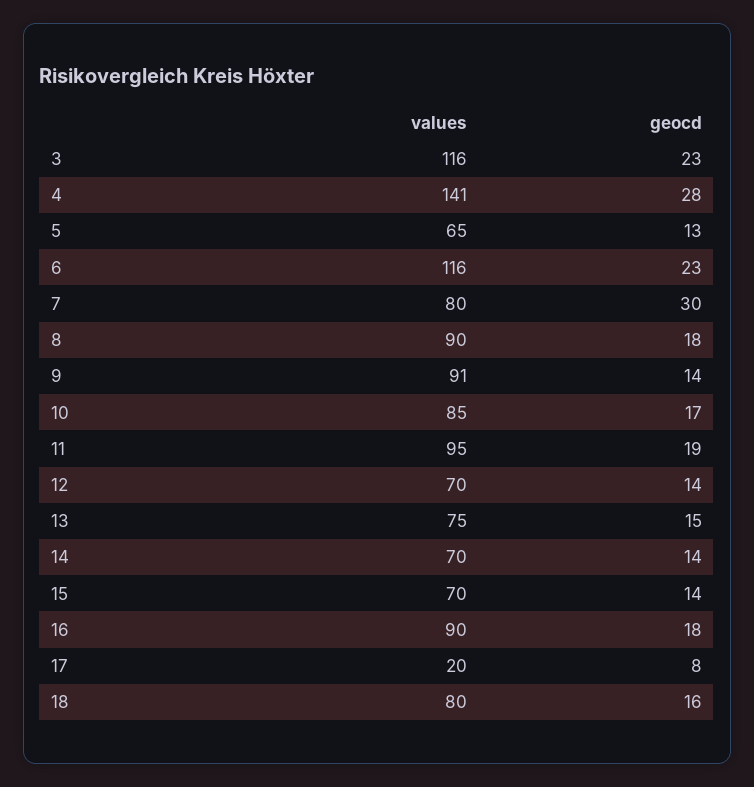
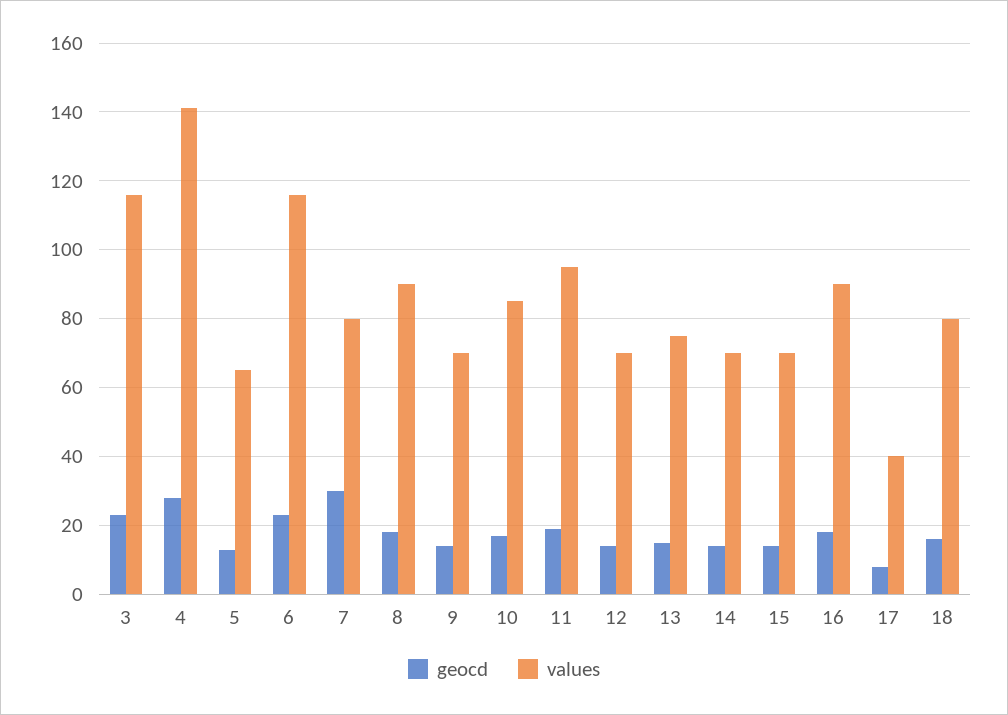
  {
    "values": {
      "3": 116,
      "4": 141,
      "5": 65,
      "6": 116,
      "7": 80,
      "8": 90,
-     "9": 91,
+     "9": 70,
      "10": 85,
      "11": 95,
      "12": 70,
      "13": 75,
      "14": 70,
      "15": 70,
      "16": 90,
-     "17": 20,
+     "17": 40,
      "18": 80
    },
    "geocd": {
      "3": 23,
      "4": 28,
      "5": 13,
      "6": 23,
      "7": 30,
      "8": 18,
      "9": 14,
      "10": 17,
      "11": 19,
      "12": 14,
      "13": 15,
      "14": 14,
      "15": 14,
      "16": 18,
      "17": 8,
      "18": 16
    }
  }

